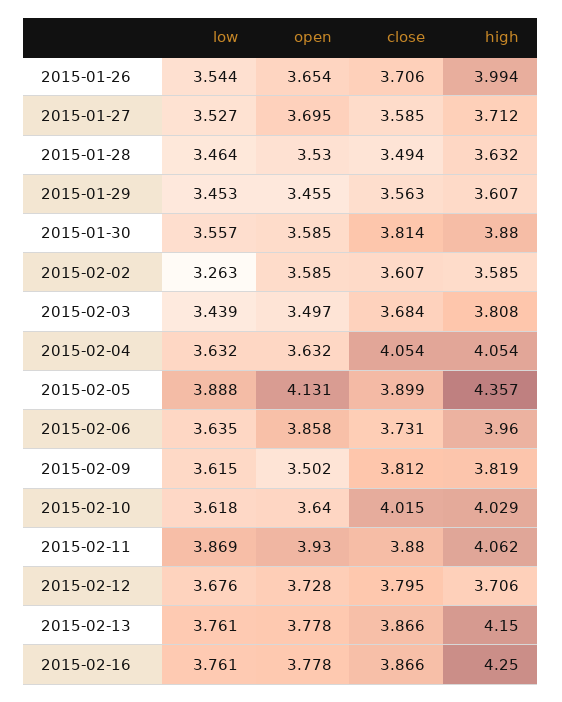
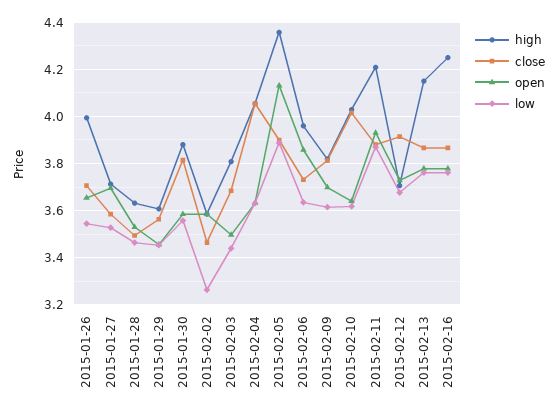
  {
    "low": {
      "2015-01-26": 3.544,
      "2015-01-27": 3.527,
      "2015-01-28": 3.464,
      "2015-01-29": 3.453,
      "2015-01-30": 3.557,
      "2015-02-02": 3.263,
      "2015-02-03": 3.439,
      "2015-02-04": 3.632,
      "2015-02-05": 3.888,
      "2015-02-06": 3.635,
      "2015-02-09": 3.615,
      "2015-02-10": 3.618,
      "2015-02-11": 3.869,
      "2015-02-12": 3.676,
      "2015-02-13": 3.761,
      "2015-02-16": 3.761
    },
    "open": {
      "2015-01-26": 3.654,
      "2015-01-27": 3.695,
      "2015-01-28": 3.53,
      "2015-01-29": 3.455,
      "2015-01-30": 3.585,
      "2015-02-02": 3.585,
      "2015-02-03": 3.497,
      "2015-02-04": 3.632,
      "2015-02-05": 4.131,
      "2015-02-06": 3.858,
-     "2015-02-09": 3.502,
+     "2015-02-09": 3.7,
      "2015-02-10": 3.64,
      "2015-02-11": 3.93,
      "2015-02-12": 3.728,
      "2015-02-13": 3.778,
      "2015-02-16": 3.778
    },
    "close": {
      "2015-01-26": 3.706,
      "2015-01-27": 3.585,
      "2015-01-28": 3.494,
      "2015-01-29": 3.563,
      "2015-01-30": 3.814,
-     "2015-02-02": 3.607,
+     "2015-02-02": 3.45,
      "2015-02-03": 3.684,
      "2015-02-04": 4.054,
      "2015-02-05": 3.899,
      "2015-02-06": 3.731,
      "2015-02-09": 3.812,
      "2015-02-10": 4.015,
      "2015-02-11": 3.88,
-     "2015-02-12": 3.795,
+     "2015-02-12": 3.9,
      "2015-02-13": 3.866,
      "2015-02-16": 3.866
    },
    "high": {
      "2015-01-26": 3.994,
      "2015-01-27": 3.712,
      "2015-01-28": 3.632,
      "2015-01-29": 3.607,
      "2015-01-30": 3.88,
      "2015-02-02": 3.585,
      "2015-02-03": 3.808,
      "2015-02-04": 4.054,
      "2015-02-05": 4.357,
      "2015-02-06": 3.96,
      "2015-02-09": 3.819,
      "2015-02-10": 4.029,
-     "2015-02-11": 4.062,
+     "2015-02-11": 4.2,
      "2015-02-12": 3.706,
      "2015-02-13": 4.15,
      "2015-02-16": 4.25
    }
  }

